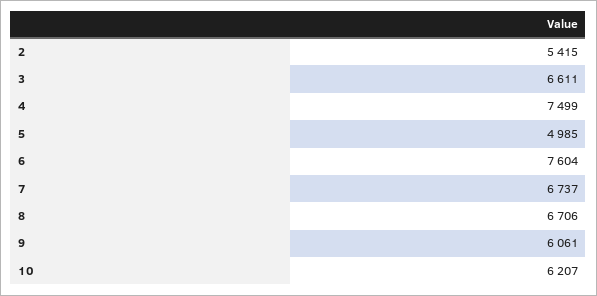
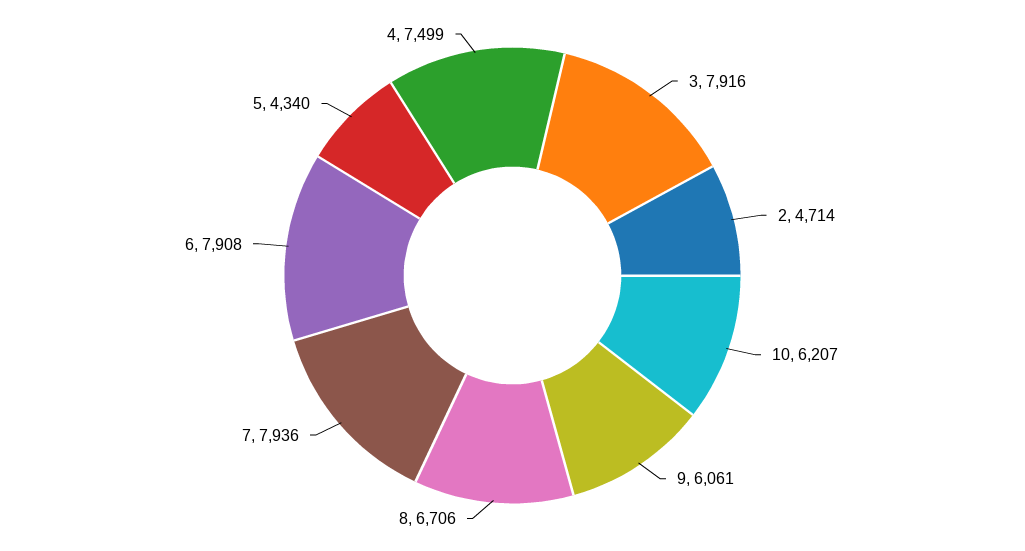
  {
-   "2": 5415,
+   "2": 4714,
-   "3": 6611,
+   "3": 7916,
    "4": 7499,
-   "5": 4985,
+   "5": 4340,
-   "6": 7604,
+   "6": 7908,
-   "7": 6737,
+   "7": 7936,
    "8": 6706,
    "9": 6061,
    "10": 6207
  }

